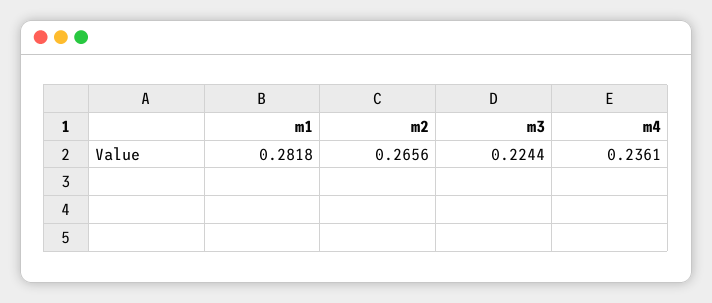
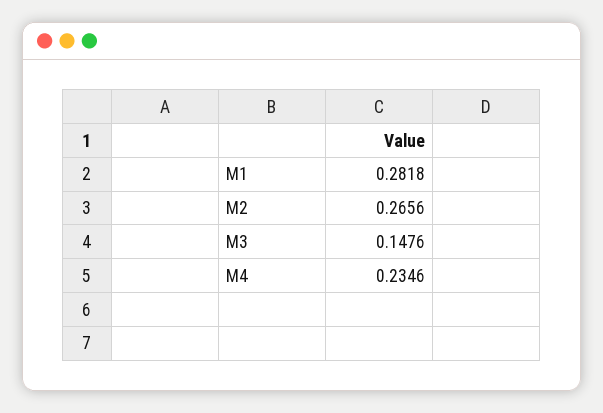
  {
    "m1": 0.2818,
    "m2": 0.2656,
-   "m3": 0.2244,
+   "m3": 0.1476,
-   "m4": 0.2361
+   "m4": 0.2346
  }

